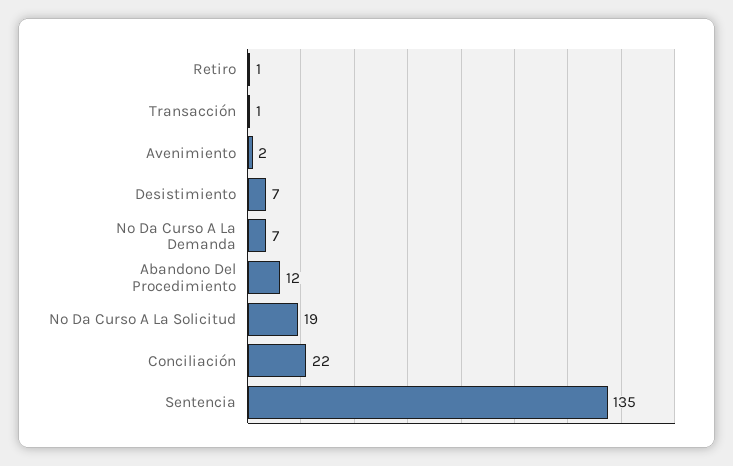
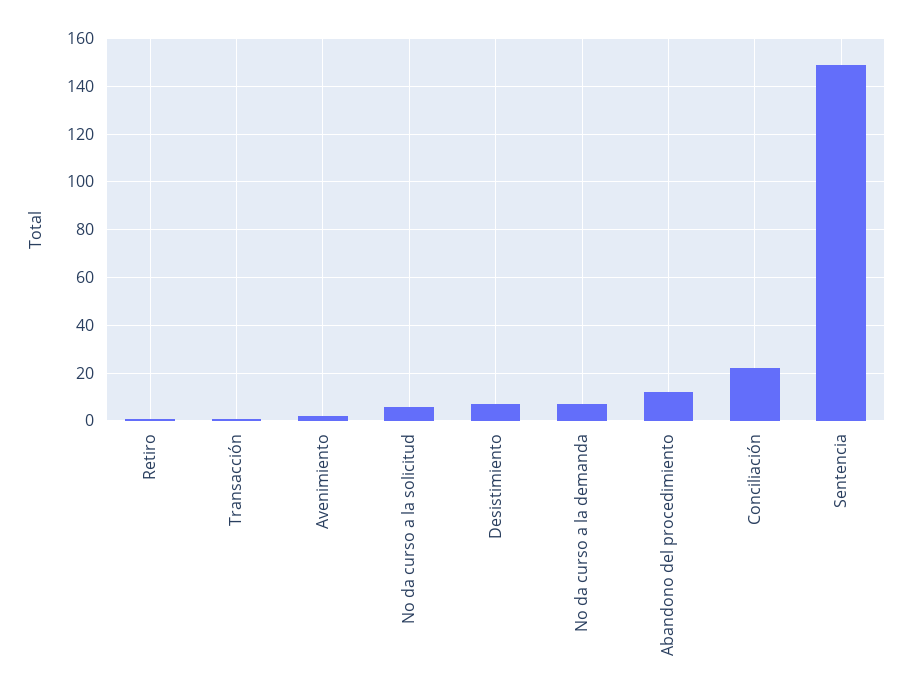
  {
    "Retiro": 1,
    "Transacción": 1,
    "Avenimiento": 2,
    "Desistimiento": 7,
    "No Da Curso A La Demanda": 7,
    "Abandono Del Procedimiento": 12,
-   "No Da Curso A La Solicitud": 19,
+   "No Da Curso A La Solicitud": 5,
    "Conciliación": 22,
-   "Sentencia": 135
+   "Sentencia": 150
  }

